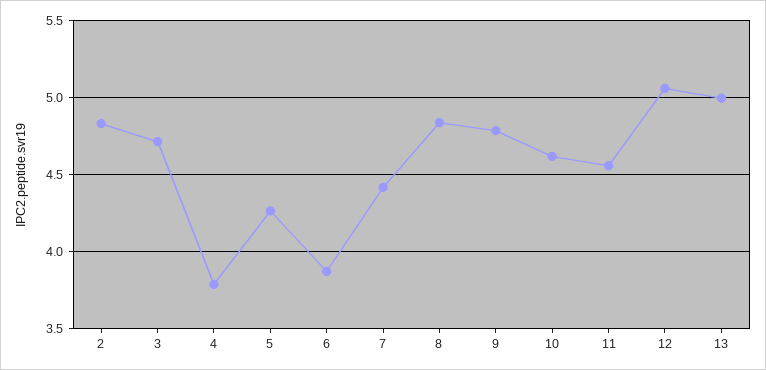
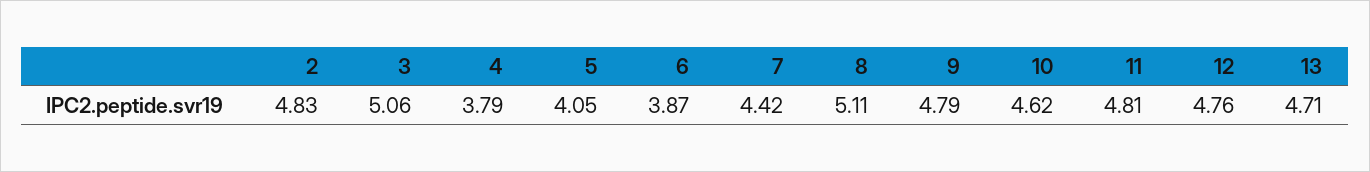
  {
    "2": 4.83,
-   "3": 4.7,
+   "3": 5.06,
    "4": 3.79,
-   "5": 4.25,
+   "5": 4.05,
    "6": 3.87,
    "7": 4.42,
-   "8": 4.85,
+   "8": 5.11,
    "9": 4.79,
    "10": 4.62,
-   "11": 4.55,
+   "11": 4.81,
-   "12": 5.05,
+   "12": 4.76,
-   "13": 5
+   "13": 4.71
  }

